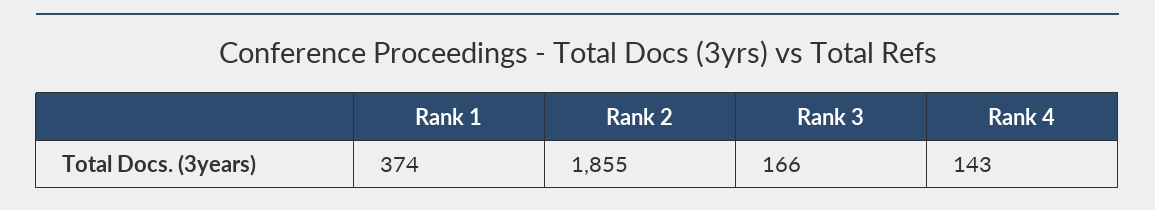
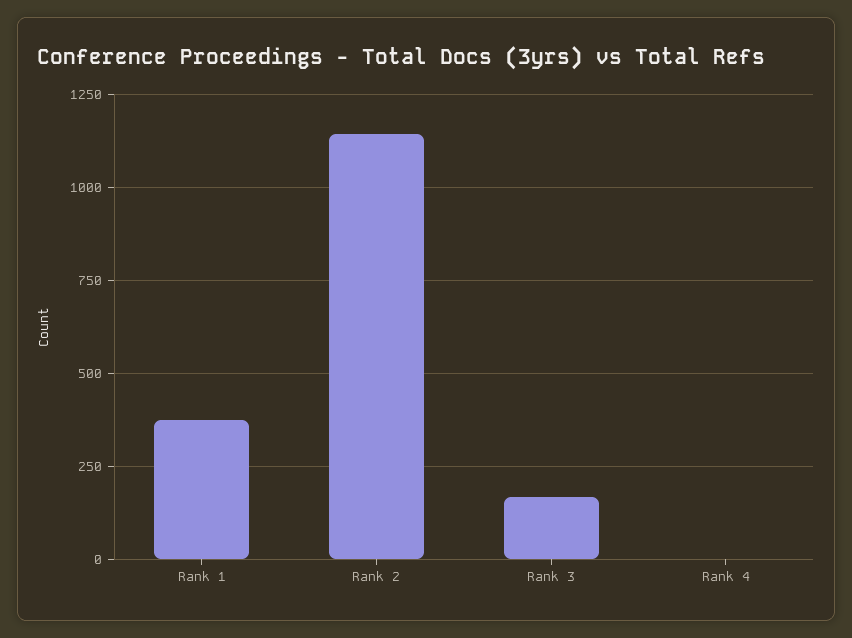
  {
    "Rank 1": 374,
-   "Rank 2": 1855,
+   "Rank 2": 1150,
    "Rank 3": 166,
-   "Rank 4": 143
+   "Rank 4": 0
  }

